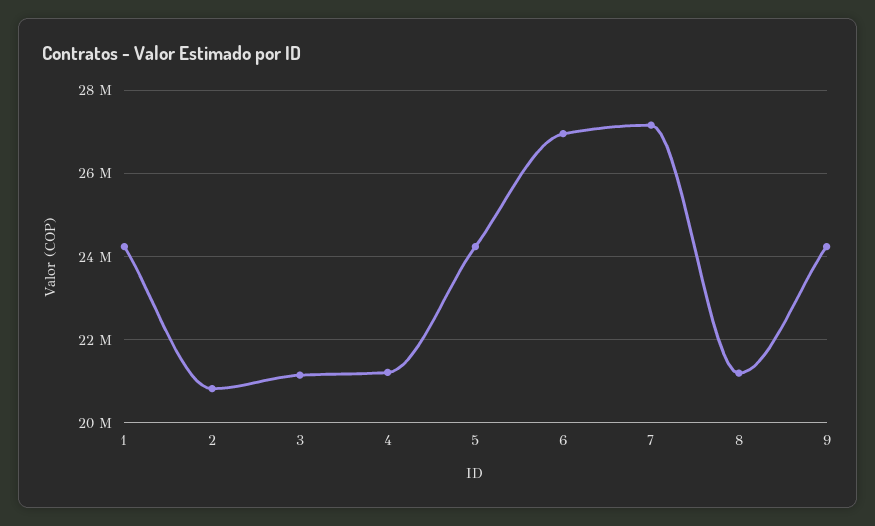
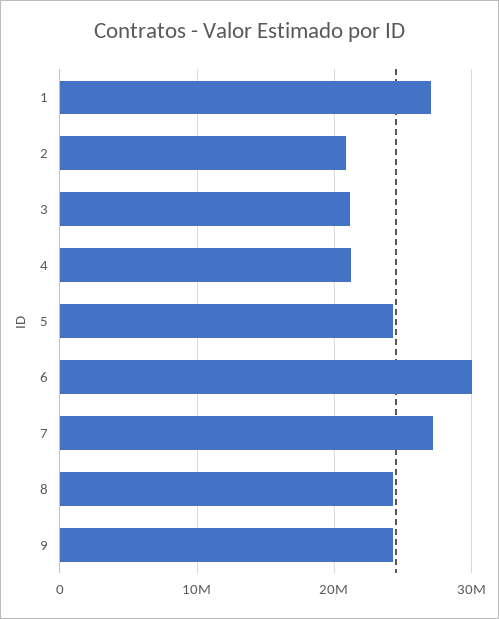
  {
-   "1": 24200000,
+   "1": 27000000,
    "2": 20800000,
    "3": 21200000,
    "4": 21200000,
    "5": 24200000,
-   "6": 27000000,
+   "6": 30000000,
    "7": 27200000,
-   "8": 21200000,
+   "8": 24000000,
    "9": 24200000
  }

